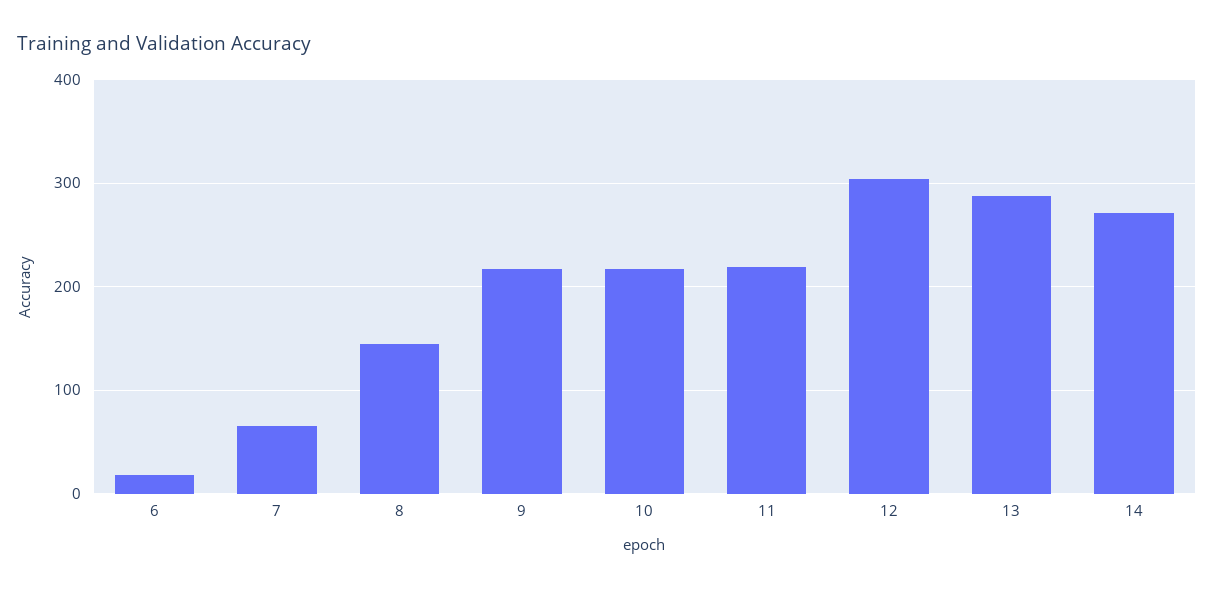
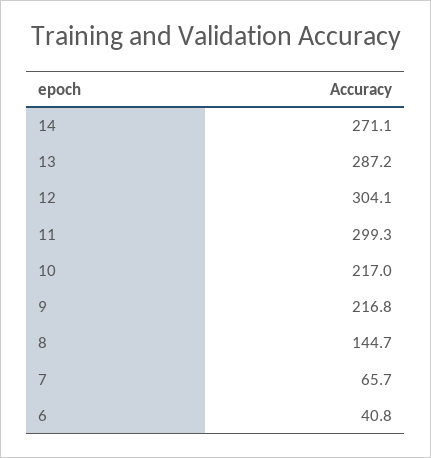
  {
-   "6": 20,
+   "6": 40.8,
    "7": 65.7,
    "8": 144.7,
    "9": 216.8,
    "10": 217,
-   "11": 220,
+   "11": 299.3,
    "12": 304.1,
    "13": 287.2,
    "14": 271.1
  }

